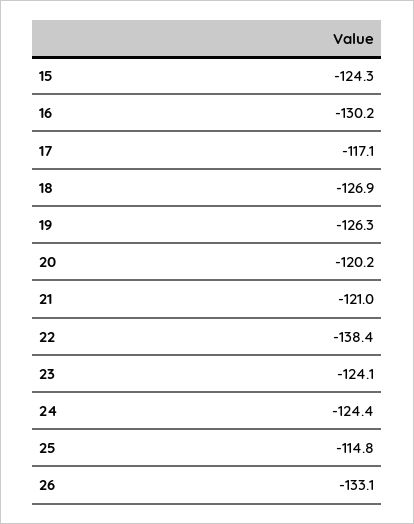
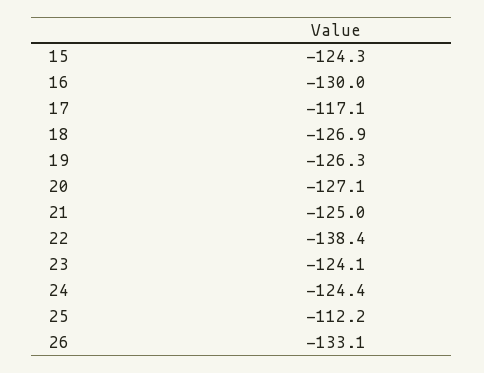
  {
    "15": -124.3,
-   "16": -130.2,
+   "16": -130,
    "17": -117.1,
    "18": -126.9,
    "19": -126.3,
-   "20": -120.2,
+   "20": -127.1,
-   "21": -121,
+   "21": -125,
    "22": -138.4,
    "23": -124.1,
    "24": -124.4,
-   "25": -114.8,
+   "25": -112.2,
    "26": -133.1
  }

